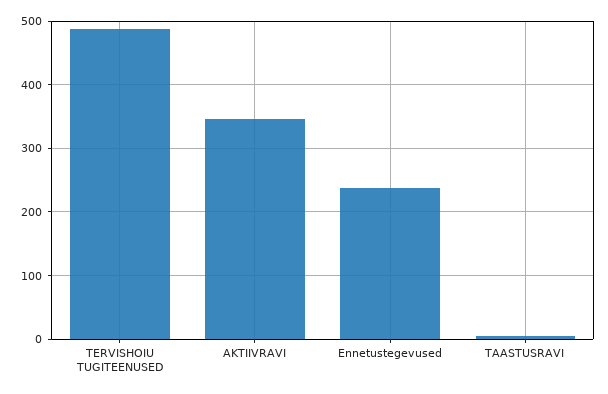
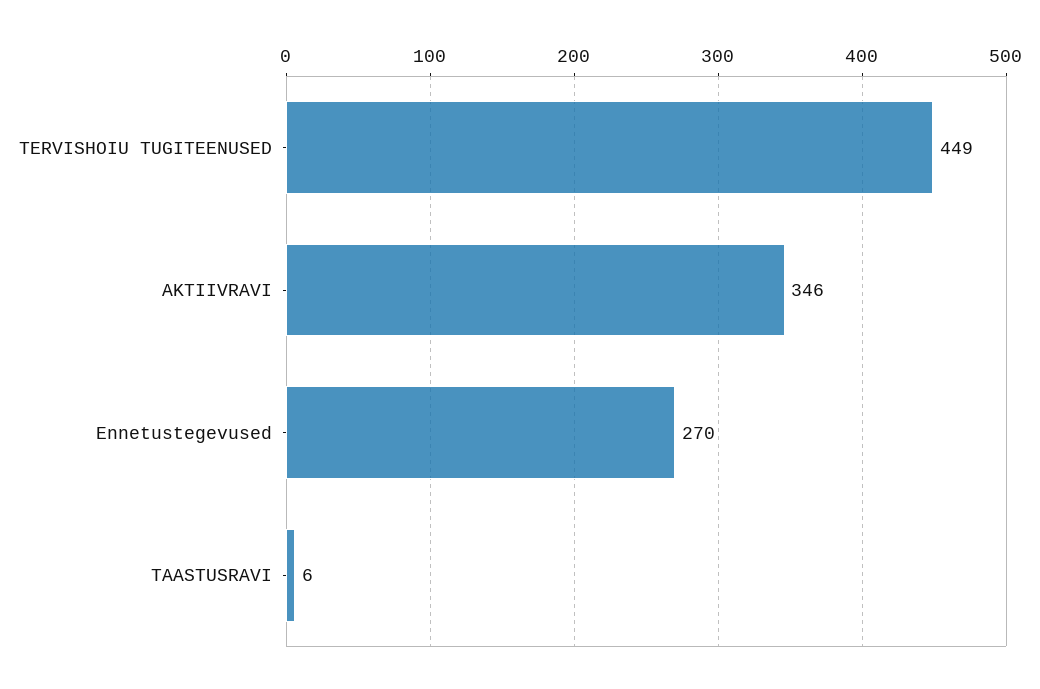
  {
-   "TERVISHOIU TUGITEENUSED": 490,
+   "TERVISHOIU TUGITEENUSED": 449,
    "AKTIIVRAVI": 346,
-   "Ennetustegevused": 240,
+   "Ennetustegevused": 270,
    "TAASTUSRAVI": 6
  }

